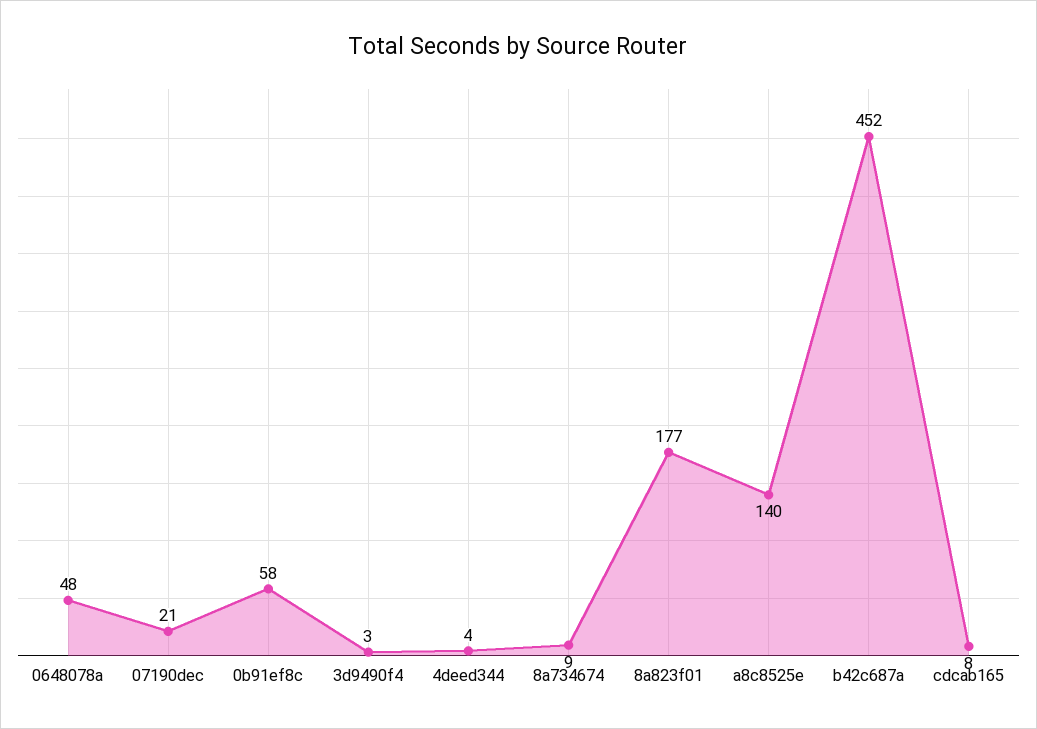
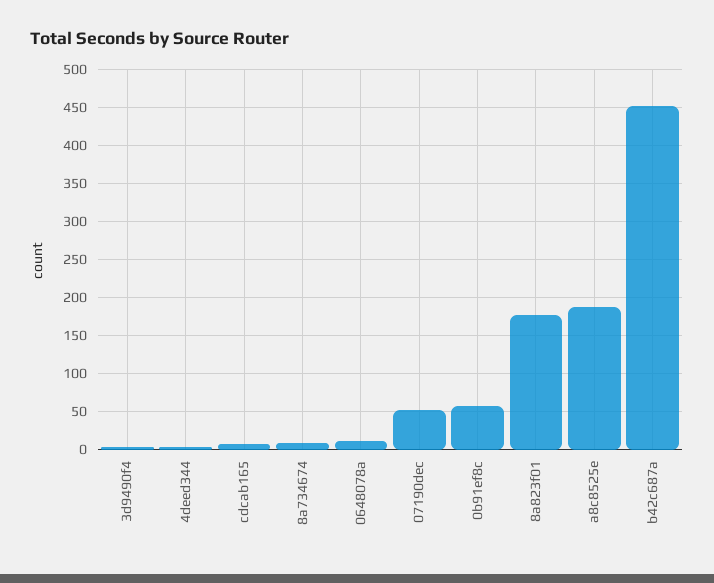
  {
-   "0648078a": 48,
+   "0648078a": 10,
-   "07190dec": 21,
+   "07190dec": 50,
    "0b91ef8c": 58,
    "3d9490f4": 3,
    "4deed344": 4,
    "8a734674": 9,
    "8a823f01": 177,
-   "a8c8525e": 140,
+   "a8c8525e": 190,
    "b42c687a": 452,
    "cdcab165": 8
  }

